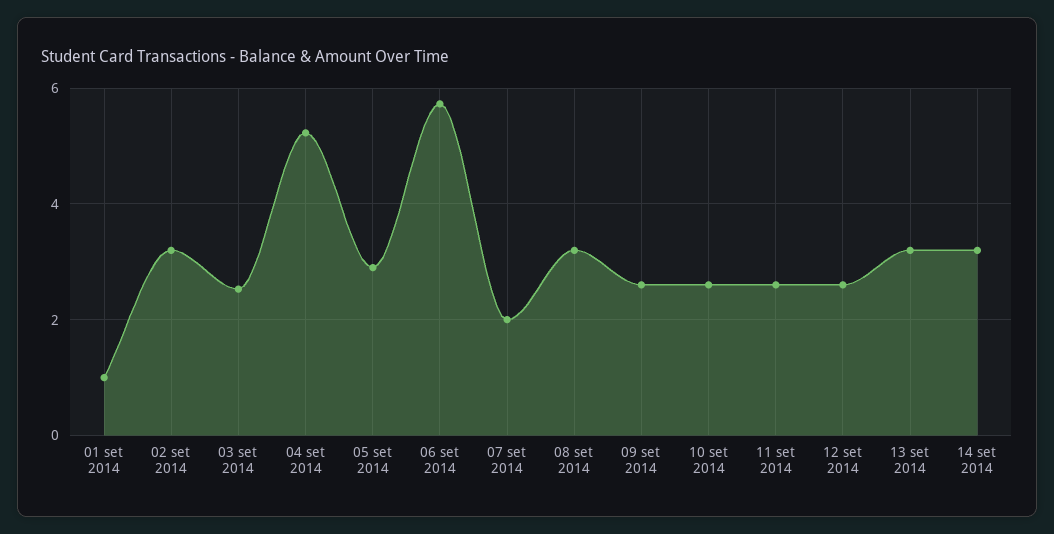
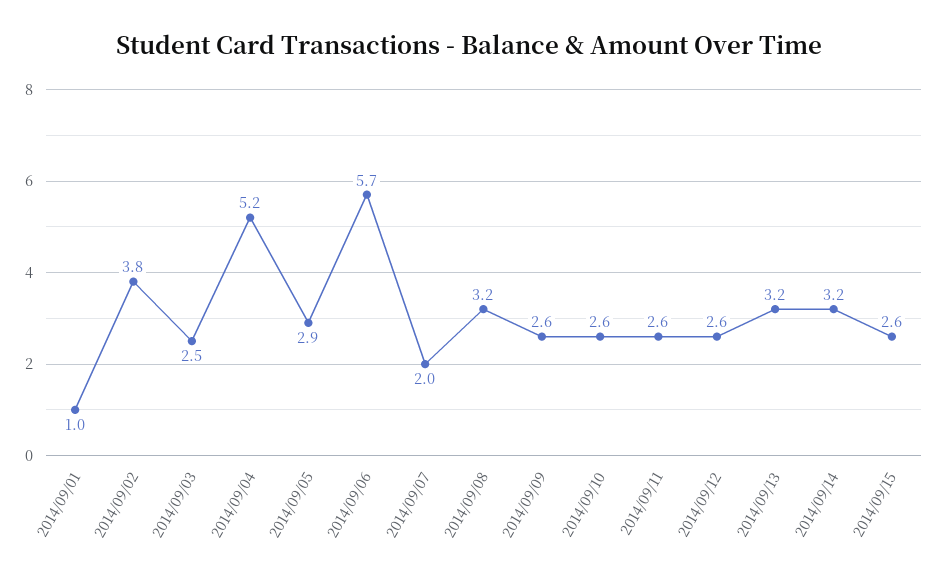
  {
    "01 set 2014": 1,
-   "02 set 2014": 3.2,
+   "02 set 2014": 3.8,
    "03 set 2014": 2.5,
    "04 set 2014": 5.2,
    "05 set 2014": 2.9,
    "06 set 2014": 5.7,
    "07 set 2014": 2,
    "08 set 2014": 3.2,
    "09 set 2014": 2.6,
    "10 set 2014": 2.6,
    "11 set 2014": 2.6,
    "12 set 2014": 2.6,
    "13 set 2014": 3.2,
-   "14 set 2014": 3.2
+   "14 set 2014": 3.2,
+   "2014/09/15": 2.6
  }

